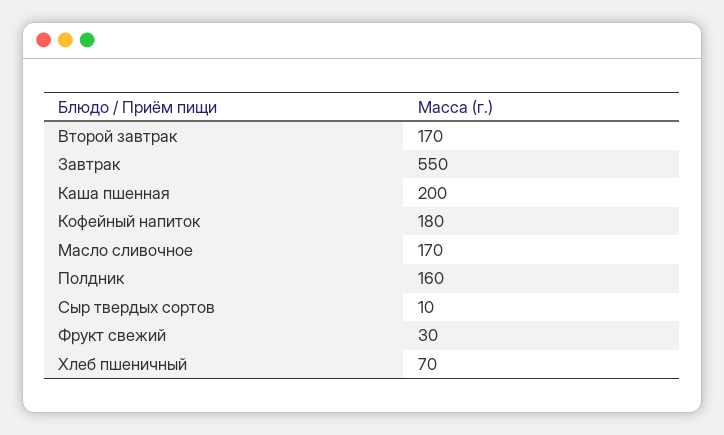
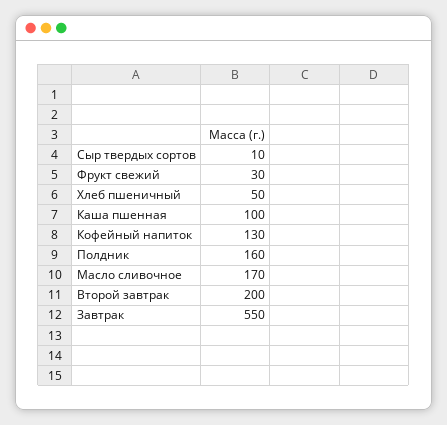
  {
-   "Второй завтрак": 170,
+   "Второй завтрак": 200,
    "Завтрак": 550,
-   "Каша пшенная": 200,
+   "Каша пшенная": 100,
-   "Кофейный напиток": 180,
+   "Кофейный напиток": 130,
    "Масло сливочное": 170,
    "Полдник": 160,
    "Сыр твердых сортов": 10,
    "Фрукт свежий": 30,
-   "Хлеб пшеничный": 70
+   "Хлеб пшеничный": 50
  }

